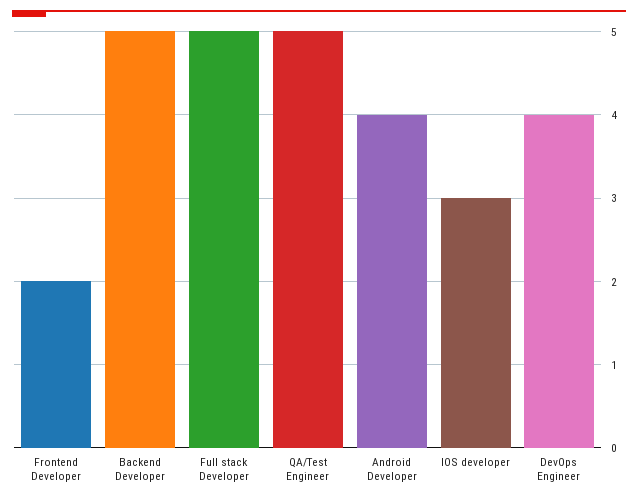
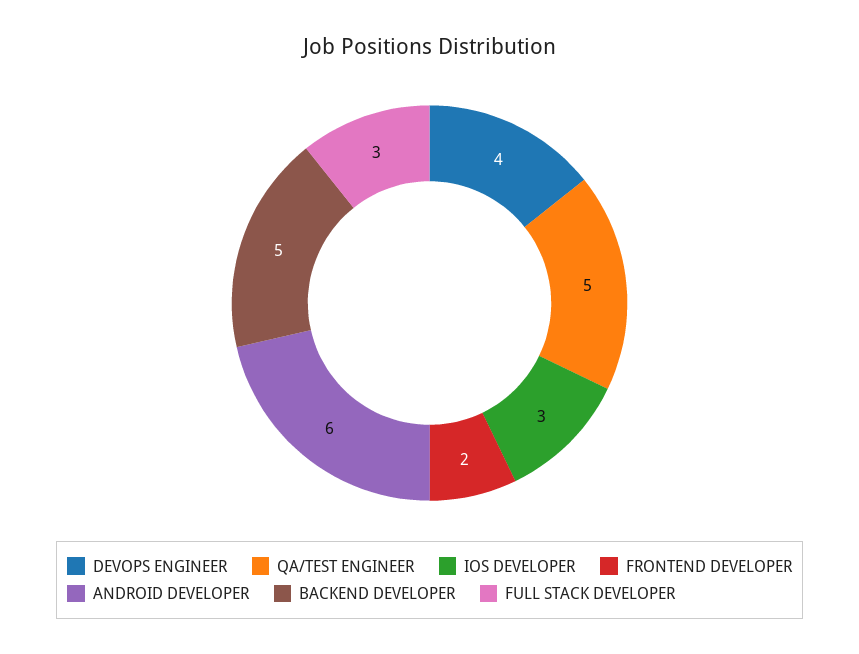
  {
    "Frontend Developer": 2,
    "Backend Developer": 5,
-   "Full stack Developer": 5,
+   "Full stack Developer": 3,
    "QA/Test Engineer": 5,
-   "Android Developer": 4,
+   "Android Developer": 6,
    "IOS developer": 3,
    "DevOps Engineer": 4
  }

